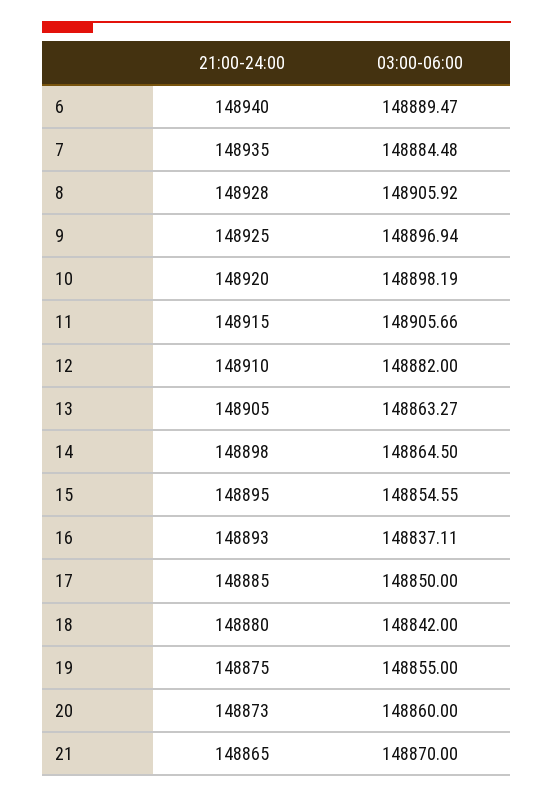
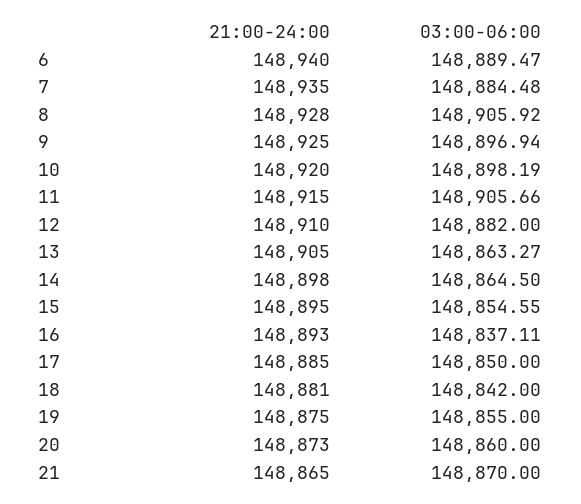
  {
    "21:00-24:00": {
      "6": 148940,
      "7": 148935,
      "8": 148928,
      "9": 148925,
      "10": 148920,
      "11": 148915,
      "12": 148910,
      "13": 148905,
      "14": 148898,
      "15": 148895,
      "16": 148893,
      "17": 148885,
-     "18": 148880,
+     "18": 148881,
      "19": 148875,
      "20": 148873,
      "21": 148865
    },
    "03:00-06:00": {
      "6": 148889.47,
      "7": 148884.48,
      "8": 148905.92,
      "9": 148896.94,
      "10": 148898.19,
      "11": 148905.66,
      "12": 148882,
      "13": 148863.27,
      "14": 148864.5,
      "15": 148854.55,
      "16": 148837.11,
      "17": 148850,
      "18": 148842,
      "19": 148855,
      "20": 148860,
      "21": 148870
    }
  }

